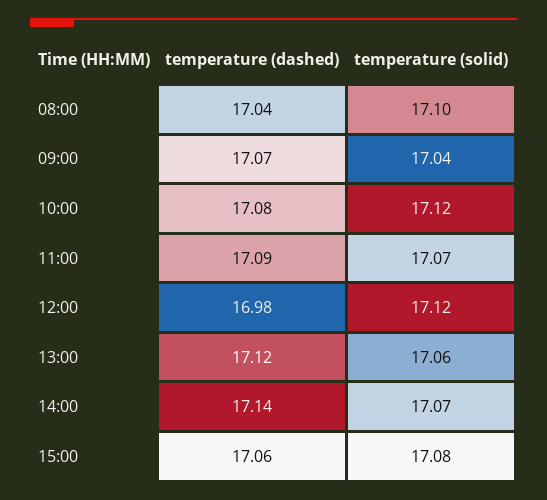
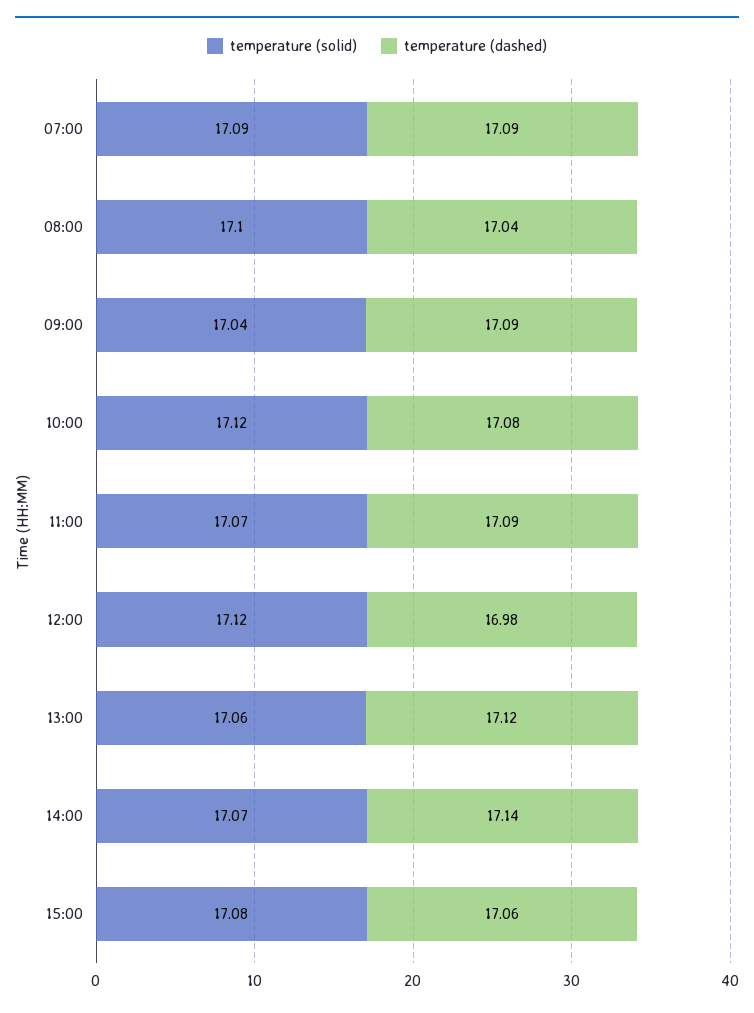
  {
    "temperature (dashed)": {
      "08:00": 17.04,
-     "09:00": 17.07,
+     "09:00": 17.09,
      "10:00": 17.08,
      "11:00": 17.09,
      "12:00": 16.98,
      "13:00": 17.12,
      "14:00": 17.14,
-     "15:00": 17.06
+     "15:00": 17.06,
+     "07:00": 17.09
    },
    "temperature (solid)": {
      "08:00": 17.1,
      "09:00": 17.04,
      "10:00": 17.12,
      "11:00": 17.07,
      "12:00": 17.12,
      "13:00": 17.06,
      "14:00": 17.07,
-     "15:00": 17.08
+     "15:00": 17.08,
+     "07:00": 17.09
    }
  }

